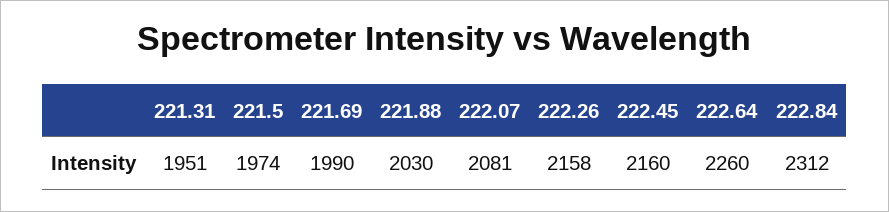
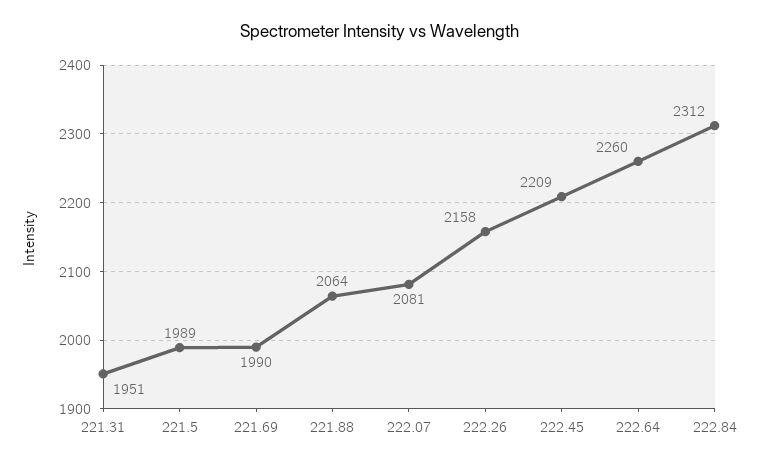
  {
    "221.31": 1951,
-   "221.5": 1974,
+   "221.5": 1989,
    "221.69": 1990,
-   "221.88": 2030,
+   "221.88": 2064,
    "222.07": 2081,
    "222.26": 2158,
-   "222.45": 2160,
+   "222.45": 2209,
    "222.64": 2260,
    "222.84": 2312
  }

